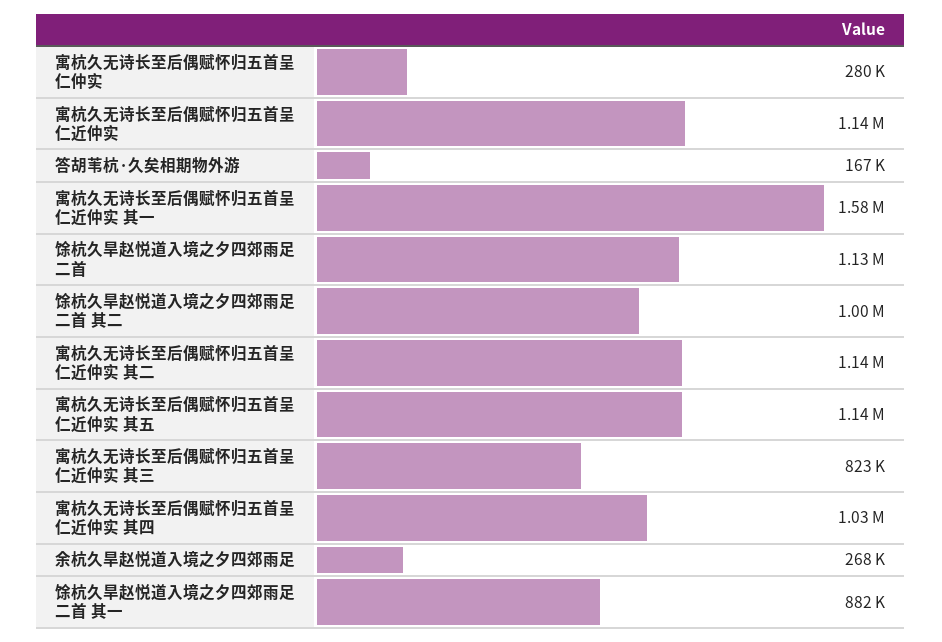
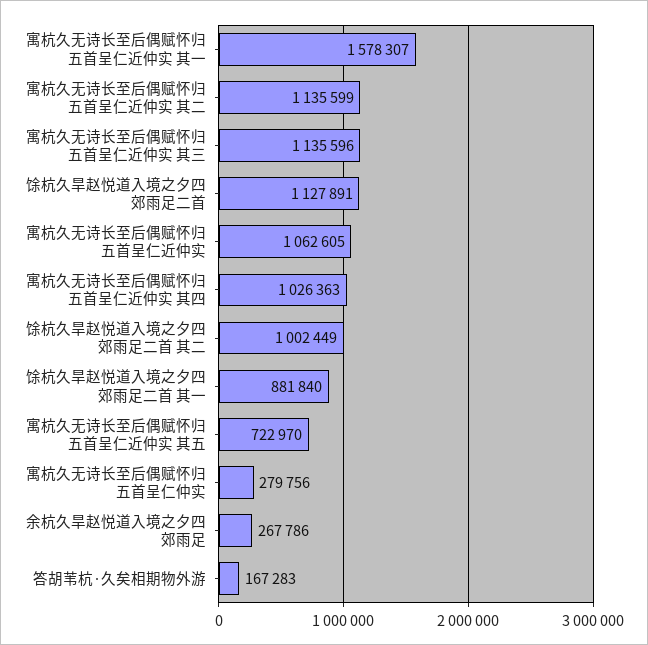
  {
    "寓杭久无诗长至后偶赋怀归五首呈仁仲实": 279756,
-   "寓杭久无诗长至后偶赋怀归五首呈仁近仲实": 1140000,
+   "寓杭久无诗长至后偶赋怀归五首呈仁近仲实": 1062605,
    "答胡苇杭·久矣相期物外游": 167283,
    "寓杭久无诗长至后偶赋怀归五首呈仁近仲实 其一": 1578307,
    "馀杭久旱赵悦道入境之夕四郊雨足二首": 1127891,
    "馀杭久旱赵悦道入境之夕四郊雨足二首 其二": 1002449,
    "寓杭久无诗长至后偶赋怀归五首呈仁近仲实 其二": 1135599,
-   "寓杭久无诗长至后偶赋怀归五首呈仁近仲实 其五": 1140000,
+   "寓杭久无诗长至后偶赋怀归五首呈仁近仲实 其五": 722970,
-   "寓杭久无诗长至后偶赋怀归五首呈仁近仲实 其三": 823000,
+   "寓杭久无诗长至后偶赋怀归五首呈仁近仲实 其三": 1135596,
    "寓杭久无诗长至后偶赋怀归五首呈仁近仲实 其四": 1026363,
    "余杭久旱赵悦道入境之夕四郊雨足": 267786,
    "馀杭久旱赵悦道入境之夕四郊雨足二首 其一": 881840
  }

